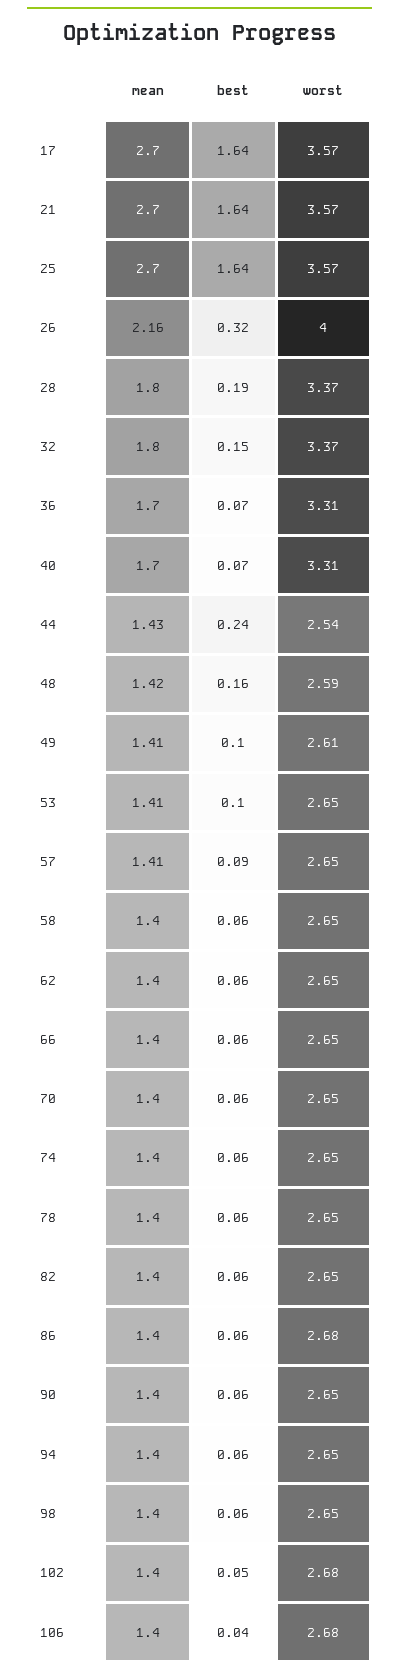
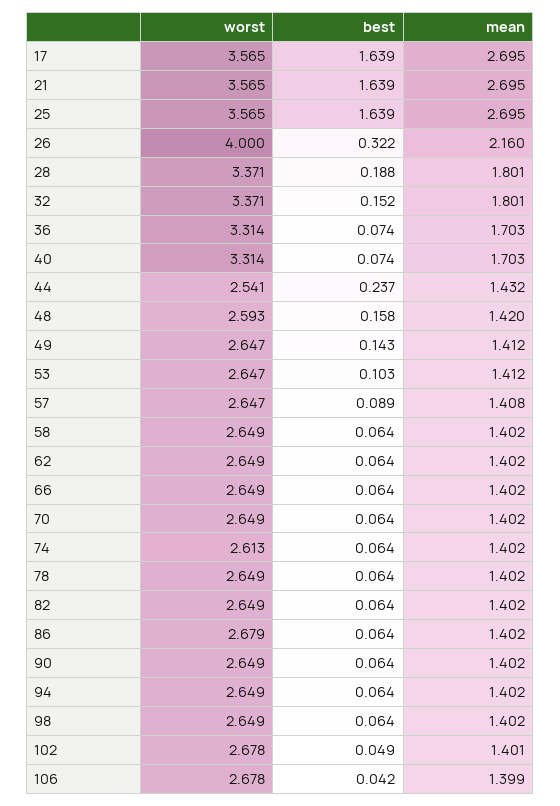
  {
    "mean": {
      "17": 2.695,
      "21": 2.695,
      "25": 2.695,
      "26": 2.16,
      "28": 1.801,
      "32": 1.801,
      "36": 1.703,
      "40": 1.703,
      "44": 1.432,
      "48": 1.42,
      "49": 1.412,
      "53": 1.412,
      "57": 1.408,
      "58": 1.402,
      "62": 1.402,
      "66": 1.402,
      "70": 1.402,
      "74": 1.402,
      "78": 1.402,
      "82": 1.402,
      "86": 1.402,
      "90": 1.402,
      "94": 1.402,
      "98": 1.402,
      "102": 1.401,
      "106": 1.399
    },
    "best": {
      "17": 1.639,
      "21": 1.639,
      "25": 1.639,
      "26": 0.322,
      "28": 0.188,
      "32": 0.152,
      "36": 0.074,
      "40": 0.074,
      "44": 0.237,
      "48": 0.158,
-     "49": 0.1,
+     "49": 0.143,
      "53": 0.103,
      "57": 0.089,
      "58": 0.064,
      "62": 0.064,
      "66": 0.064,
      "70": 0.064,
      "74": 0.064,
      "78": 0.064,
      "82": 0.064,
      "86": 0.064,
      "90": 0.064,
      "94": 0.064,
      "98": 0.064,
      "102": 0.049,
      "106": 0.042
    },
    "worst": {
      "17": 3.565,
      "21": 3.565,
      "25": 3.565,
      "26": 4,
      "28": 3.371,
      "32": 3.371,
      "36": 3.314,
      "40": 3.314,
      "44": 2.541,
      "48": 2.593,
-     "49": 2.61,
+     "49": 2.647,
      "53": 2.647,
      "57": 2.647,
      "58": 2.649,
      "62": 2.649,
      "66": 2.649,
      "70": 2.649,
-     "74": 2.65,
+     "74": 2.613,
      "78": 2.649,
      "82": 2.649,
      "86": 2.679,
      "90": 2.649,
      "94": 2.649,
      "98": 2.649,
      "102": 2.678,
      "106": 2.678
    }
  }

